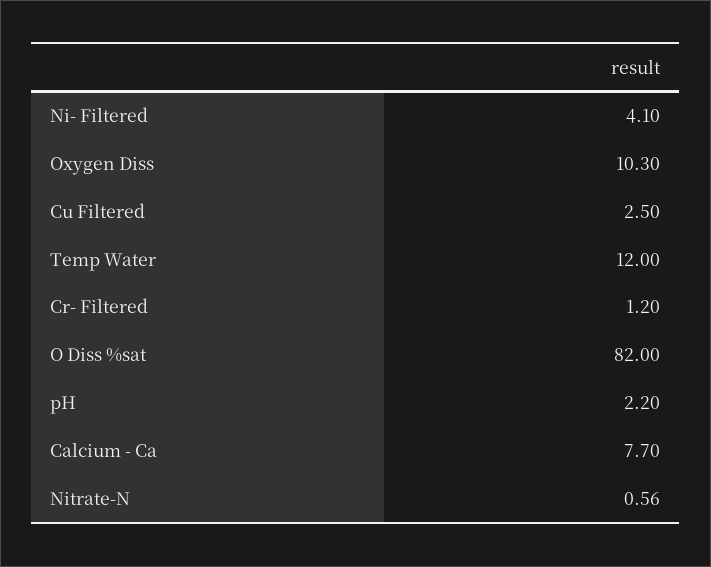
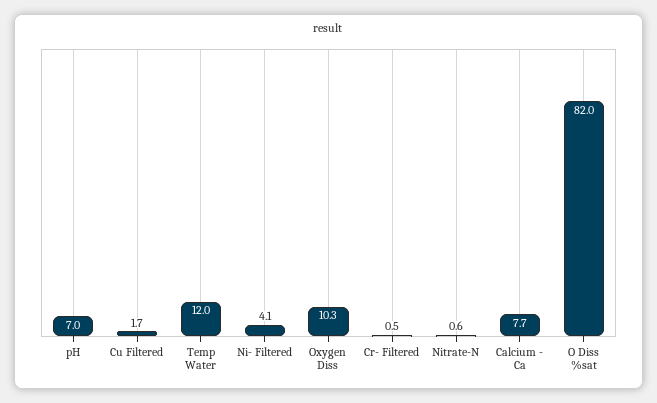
  {
    "Ni- Filtered": 4.1,
    "Oxygen Diss": 10.3,
-   "Cu Filtered": 2.5,
+   "Cu Filtered": 1.7,
    "Temp Water": 12,
-   "Cr- Filtered": 1.2,
+   "Cr- Filtered": 0.5,
    "O Diss %sat": 82,
-   "pH": 2.2,
+   "pH": 7,
    "Calcium - Ca": 7.7,
    "Nitrate-N": 0.56
  }

